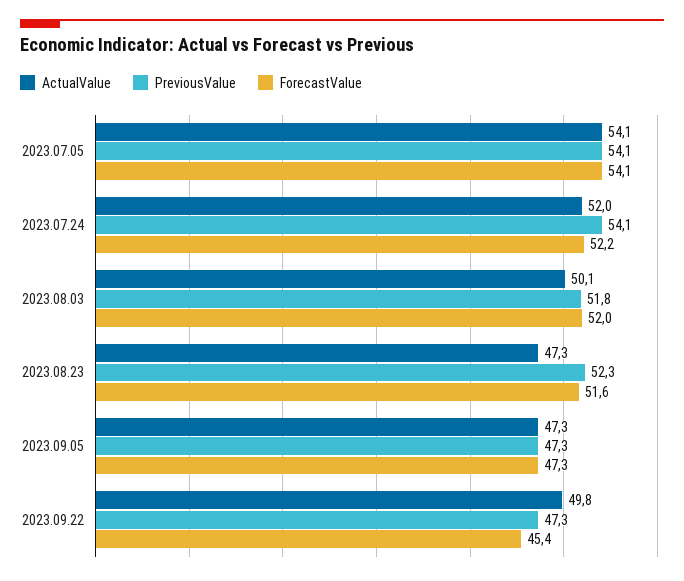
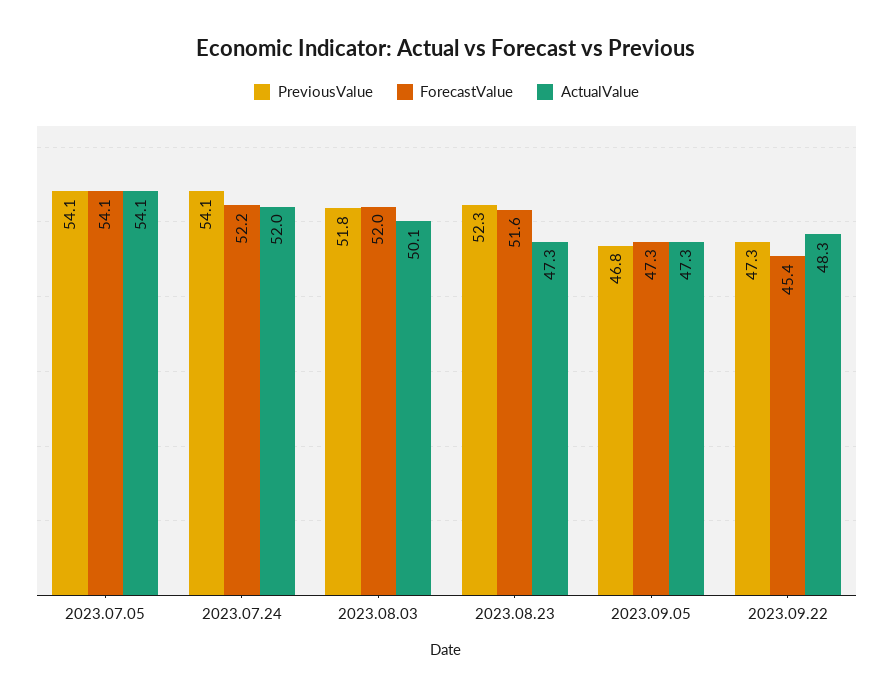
  {
    "ActualValue": {
      "2023.07.05": 54.1,
      "2023.07.24": 52,
      "2023.08.03": 50.1,
      "2023.08.23": 47.3,
      "2023.09.05": 47.3,
-     "2023.09.22": 49.8
+     "2023.09.22": 48.3
    },
    "PreviousValue": {
      "2023.07.05": 54.1,
      "2023.07.24": 54.1,
      "2023.08.03": 51.8,
      "2023.08.23": 52.3,
-     "2023.09.05": 47.3,
+     "2023.09.05": 46.8,
      "2023.09.22": 47.3
    },
    "ForecastValue": {
      "2023.07.05": 54.1,
      "2023.07.24": 52.2,
      "2023.08.03": 52,
      "2023.08.23": 51.6,
      "2023.09.05": 47.3,
      "2023.09.22": 45.4
    }
  }

